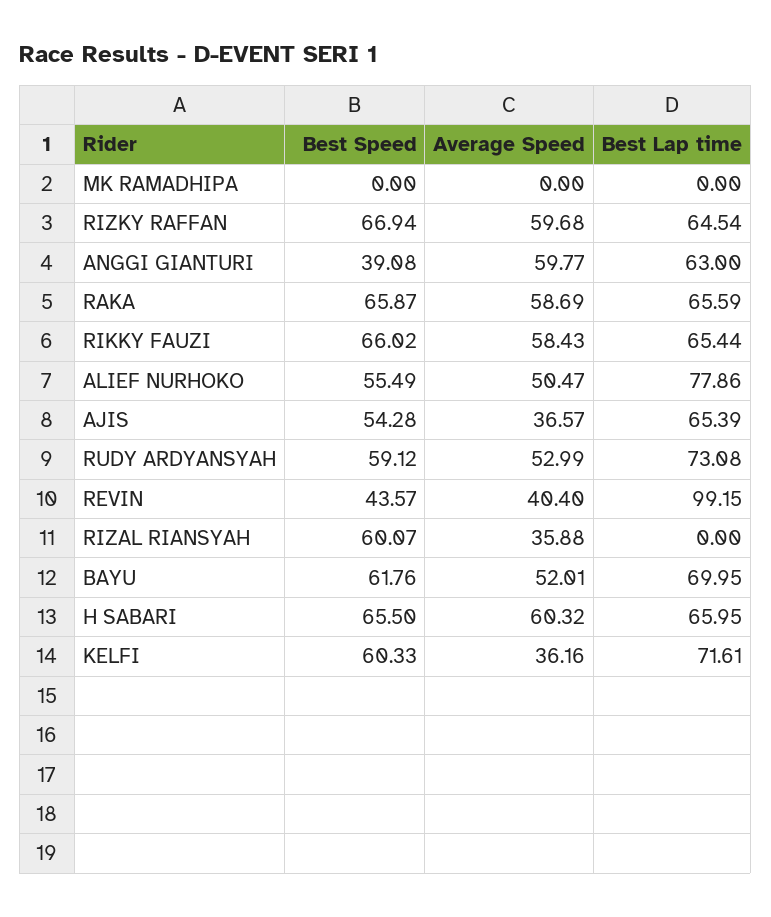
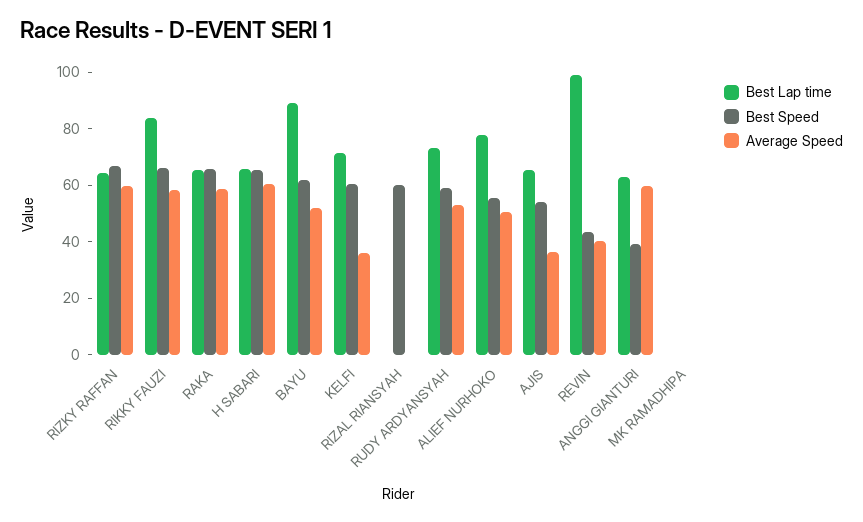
  {
    "Best Speed": {
      "MK RAMADHIPA": 0,
      "RIZKY RAFFAN": 66.94,
      "ANGGI GIANTURI": 39.08,
      "RAKA": 65.87,
      "RIKKY FAUZI": 66.02,
      "ALIEF NURHOKO": 55.49,
      "AJIS": 54.28,
      "RUDY ARDYANSYAH": 59.12,
      "REVIN": 43.57,
      "RIZAL RIANSYAH": 60.07,
      "BAYU": 61.76,
      "H SABARI": 65.5,
      "KELFI": 60.33
    },
    "Average Speed": {
      "MK RAMADHIPA": 0,
      "RIZKY RAFFAN": 59.68,
      "ANGGI GIANTURI": 59.77,
      "RAKA": 58.69,
      "RIKKY FAUZI": 58.43,
      "ALIEF NURHOKO": 50.47,
      "AJIS": 36.57,
      "RUDY ARDYANSYAH": 52.99,
      "REVIN": 40.4,
-     "RIZAL RIANSYAH": 35.88,
+     "RIZAL RIANSYAH": 0,
      "BAYU": 52.01,
      "H SABARI": 60.32,
      "KELFI": 36.16
    },
    "Best Lap time": {
      "MK RAMADHIPA": 0,
      "RIZKY RAFFAN": 64.54,
      "ANGGI GIANTURI": 63,
      "RAKA": 65.59,
-     "RIKKY FAUZI": 65.44,
+     "RIKKY FAUZI": 85,
      "ALIEF NURHOKO": 77.86,
      "AJIS": 65.39,
      "RUDY ARDYANSYAH": 73.08,
      "REVIN": 99.15,
      "RIZAL RIANSYAH": 0,
-     "BAYU": 69.95,
+     "BAYU": 90,
      "H SABARI": 65.95,
      "KELFI": 71.61
    }
  }

